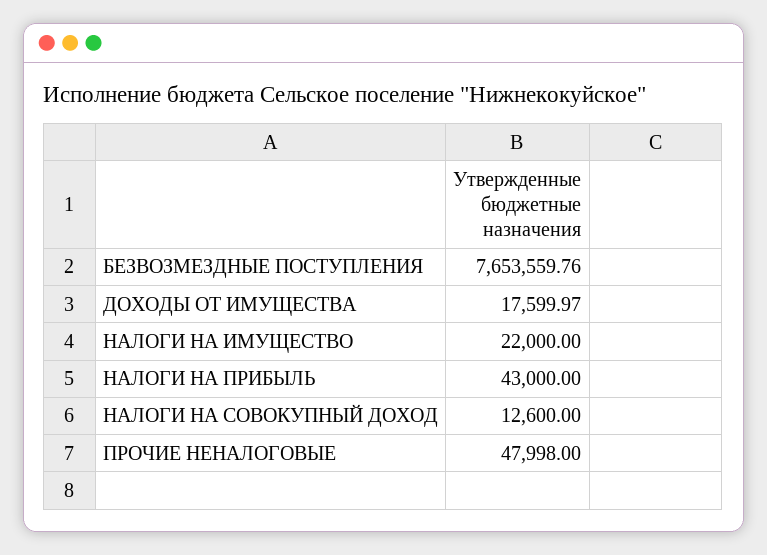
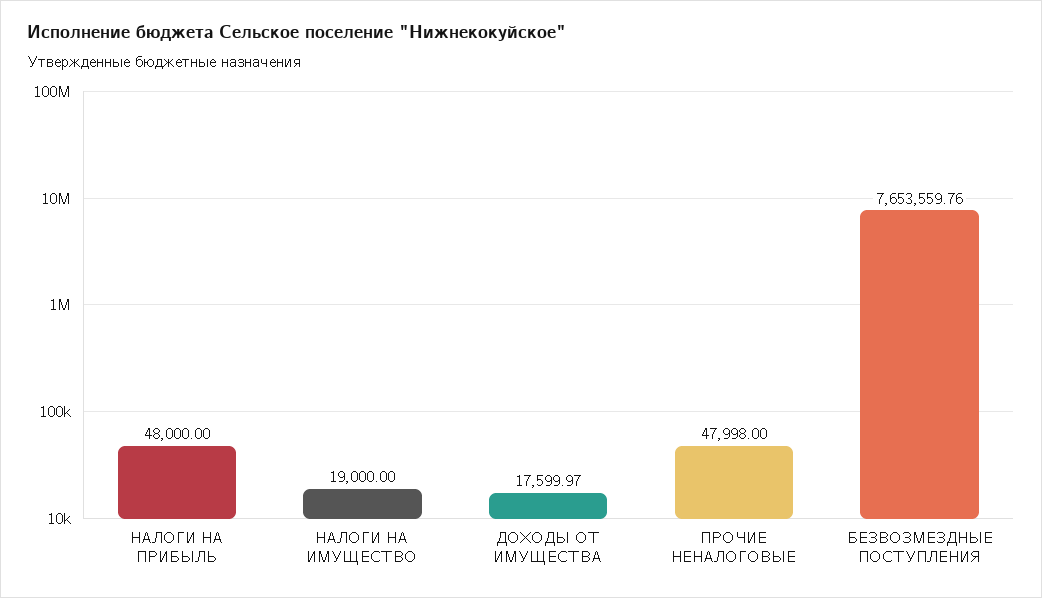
  {
    "БЕЗВОЗМЕЗДНЫЕ ПОСТУПЛЕНИЯ": 7653559.76,
    "ДОХОДЫ ОТ ИМУЩЕСТВА": 17599.97,
-   "НАЛОГИ НА ИМУЩЕСТВО": 22000,
+   "НАЛОГИ НА ИМУЩЕСТВО": 19000,
-   "НАЛОГИ НА ПРИБЫЛЬ": 43000,
+   "НАЛОГИ НА ПРИБЫЛЬ": 48000,
-   "НАЛОГИ НА СОВОКУПНЫЙ ДОХОД": 12600,
    "ПРОЧИЕ НЕНАЛОГОВЫЕ": 47998
  }

